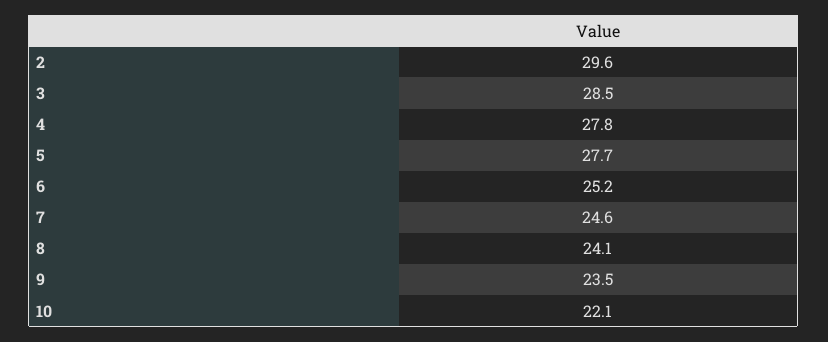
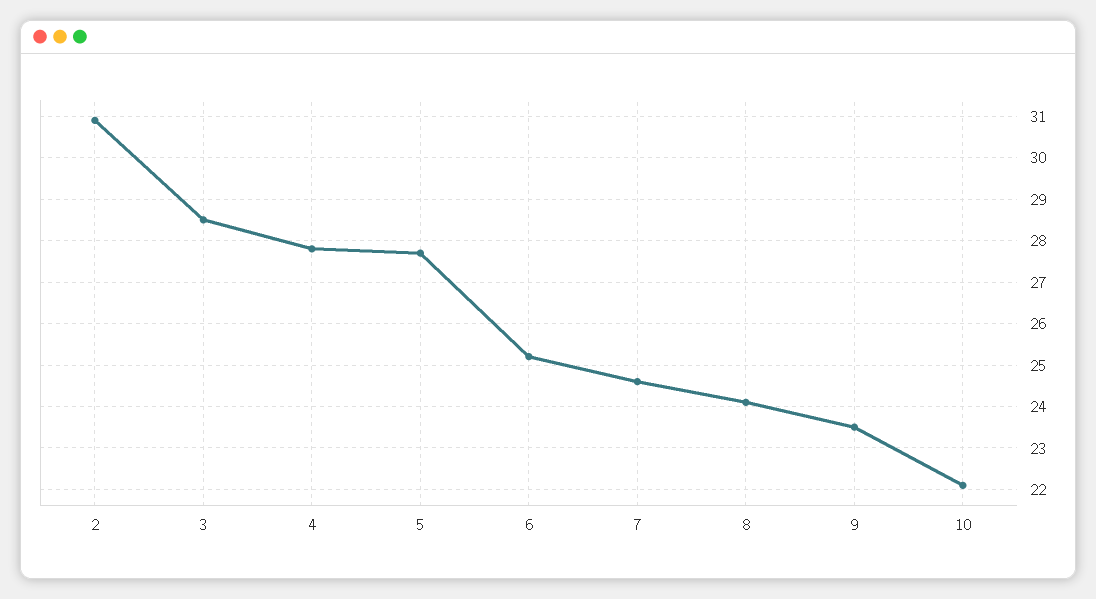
  {
-   "2": 29.6,
+   "2": 31,
    "3": 28.5,
    "4": 27.8,
    "5": 27.7,
    "6": 25.2,
    "7": 24.6,
    "8": 24.1,
    "9": 23.5,
    "10": 22.1
  }

